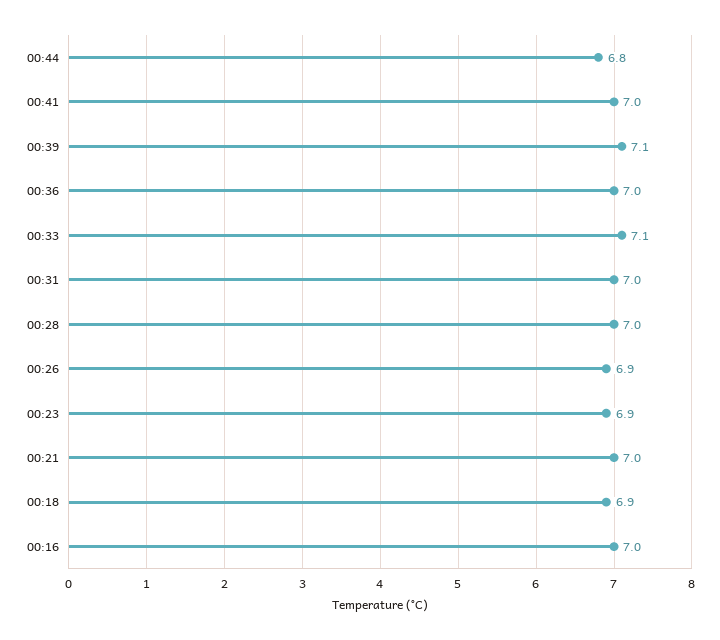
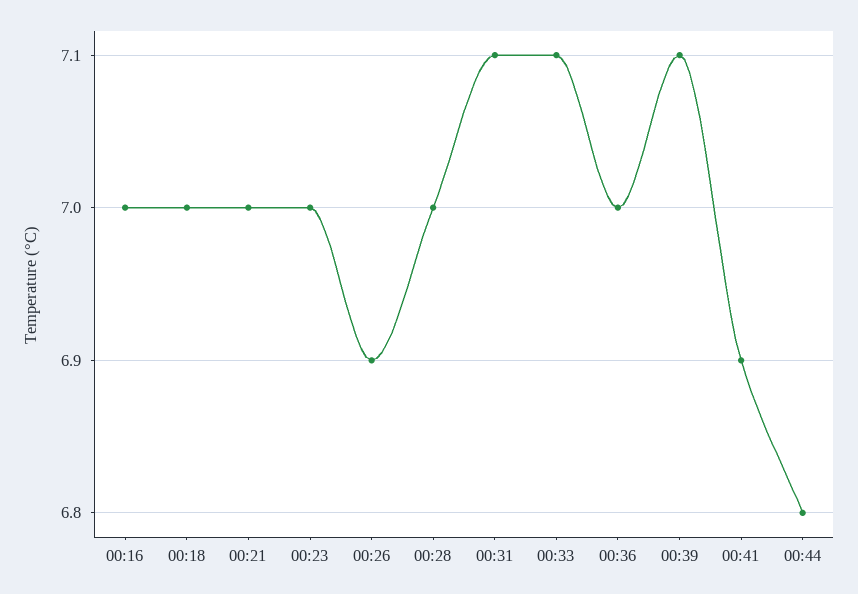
  {
    "00:44": 6.8,
-   "00:41": 7,
+   "00:41": 6.9,
    "00:39": 7.1,
    "00:36": 7,
    "00:33": 7.1,
-   "00:31": 7,
+   "00:31": 7.1,
    "00:28": 7,
    "00:26": 6.9,
-   "00:23": 6.9,
+   "00:23": 7,
    "00:21": 7,
-   "00:18": 6.9,
+   "00:18": 7,
    "00:16": 7
  }

